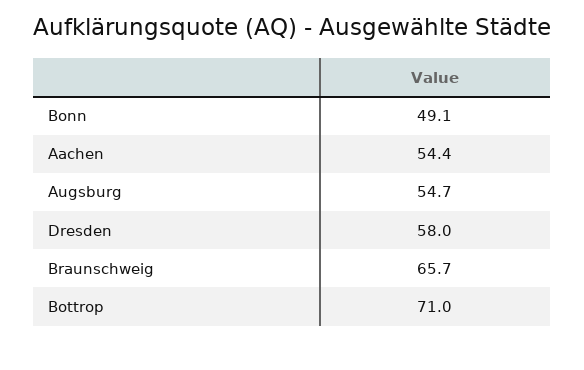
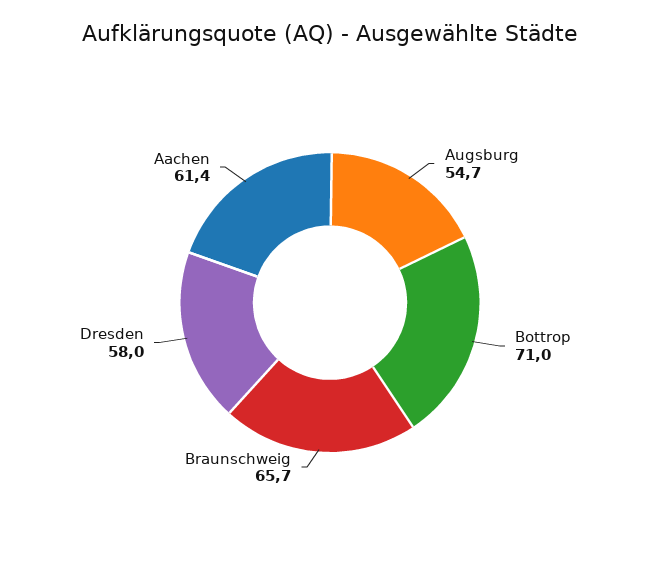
  {
-   "Bonn": 49.1,
-   "Aachen": 54.4,
+   "Aachen": 61.4,
    "Augsburg": 54.7,
    "Dresden": 58,
    "Braunschweig": 65.7,
    "Bottrop": 71
  }

